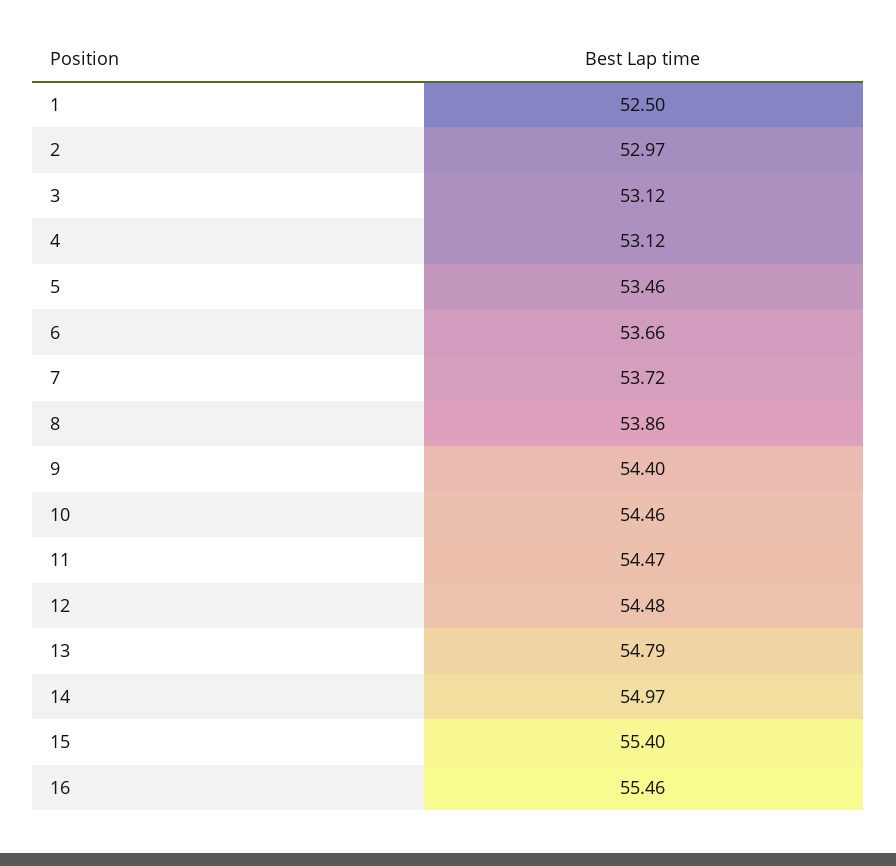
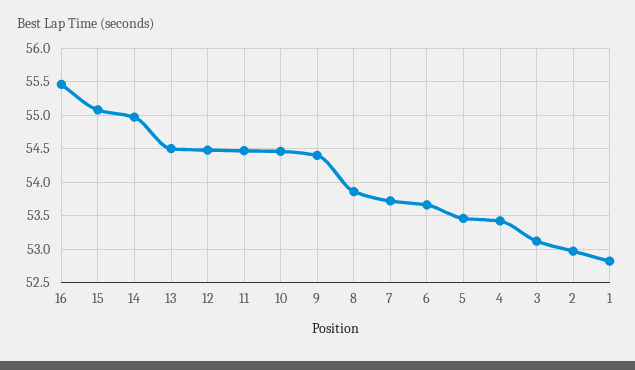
  {
-   "1": 52.5,
+   "1": 52.8,
    "2": 52.97,
    "3": 53.12,
-   "4": 53.12,
+   "4": 53.4,
    "5": 53.46,
    "6": 53.66,
    "7": 53.72,
    "8": 53.86,
    "9": 54.4,
    "10": 54.46,
    "11": 54.47,
    "12": 54.48,
-   "13": 54.79,
+   "13": 54.5,
    "14": 54.97,
-   "15": 55.4,
+   "15": 55.1,
    "16": 55.46
  }

